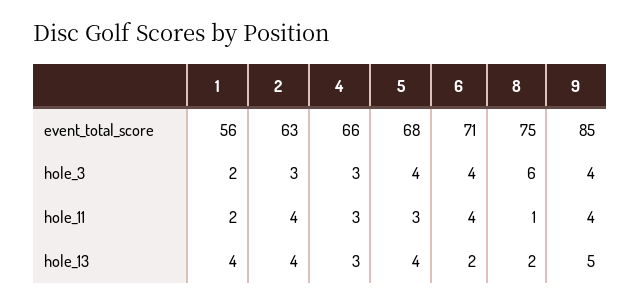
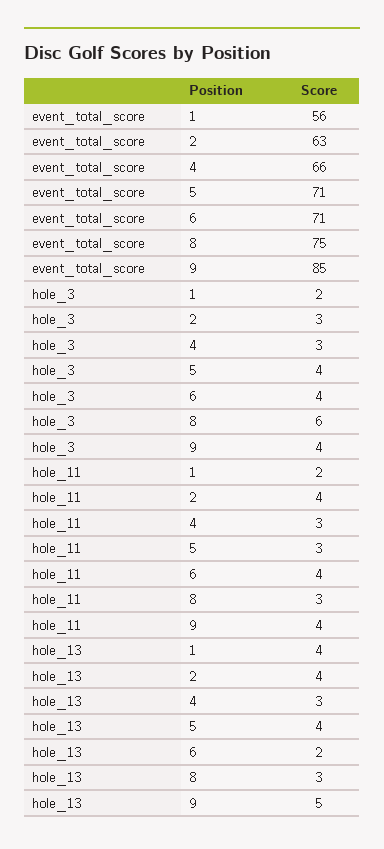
  {
    "1": {
      "event_total_score": 56,
      "hole_3": 2,
      "hole_11": 2,
      "hole_13": 4
    },
    "2": {
      "event_total_score": 63,
      "hole_3": 3,
      "hole_11": 4,
      "hole_13": 4
    },
    "4": {
      "event_total_score": 66,
      "hole_3": 3,
      "hole_11": 3,
      "hole_13": 3
    },
    "5": {
-     "event_total_score": 68,
+     "event_total_score": 71,
      "hole_3": 4,
      "hole_11": 3,
      "hole_13": 4
    },
    "6": {
      "event_total_score": 71,
      "hole_3": 4,
      "hole_11": 4,
      "hole_13": 2
    },
    "8": {
      "event_total_score": 75,
      "hole_3": 6,
-     "hole_11": 1,
+     "hole_11": 3,
-     "hole_13": 2
+     "hole_13": 3
    },
    "9": {
      "event_total_score": 85,
      "hole_3": 4,
      "hole_11": 4,
      "hole_13": 5
    }
  }

